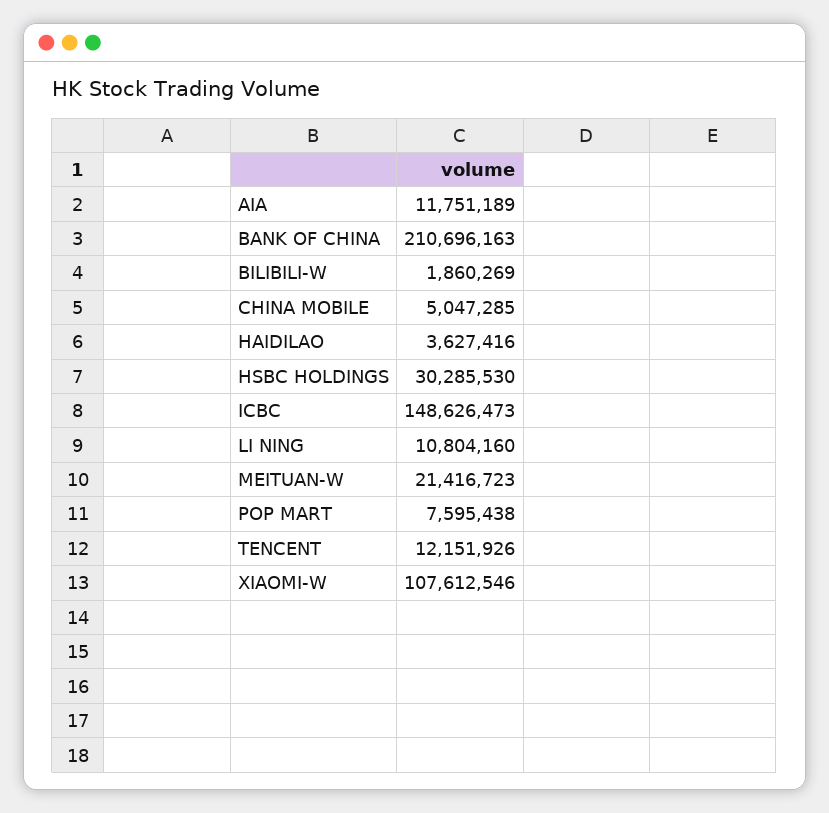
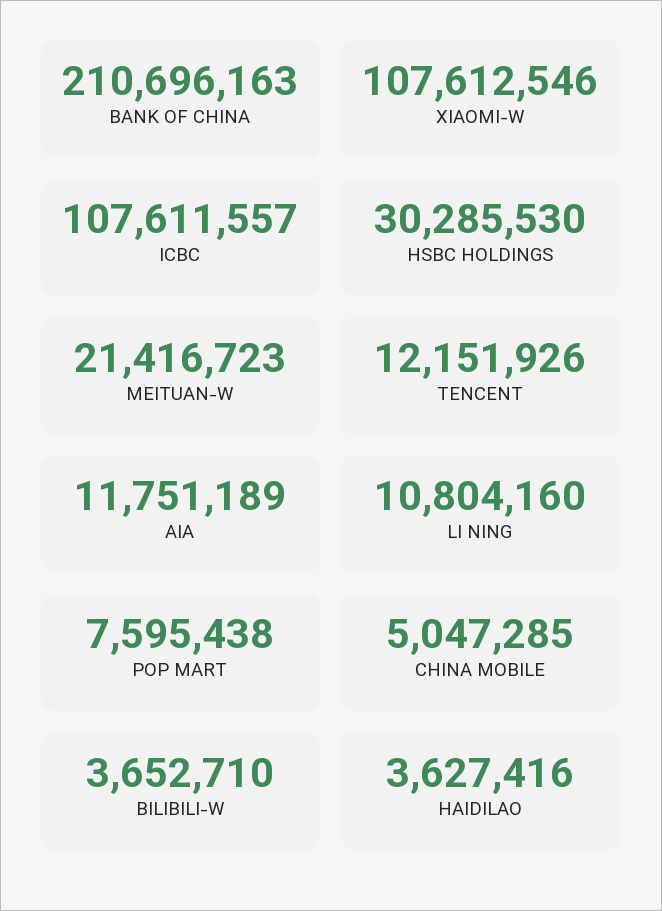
  {
    "AIA": 11751189,
    "BANK OF CHINA": 210696163,
-   "BILIBILI-W": 1860269,
+   "BILIBILI-W": 3652710,
    "CHINA MOBILE": 5047285,
    "HAIDILAO": 3627416,
    "HSBC HOLDINGS": 30285530,
-   "ICBC": 148626473,
+   "ICBC": 107611557,
    "LI NING": 10804160,
    "MEITUAN-W": 21416723,
    "POP MART": 7595438,
    "TENCENT": 12151926,
    "XIAOMI-W": 107612546
  }

